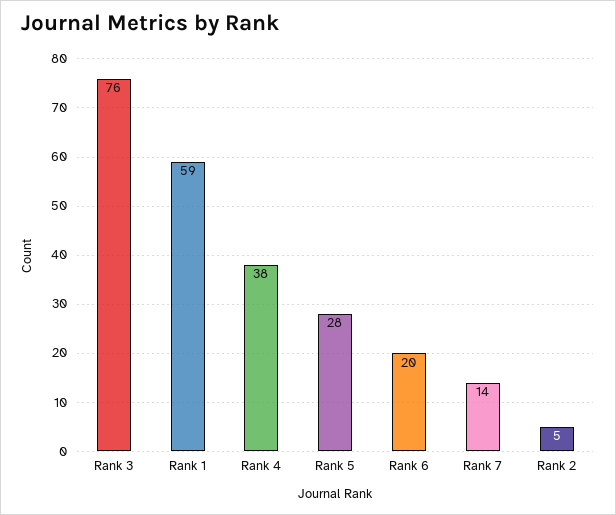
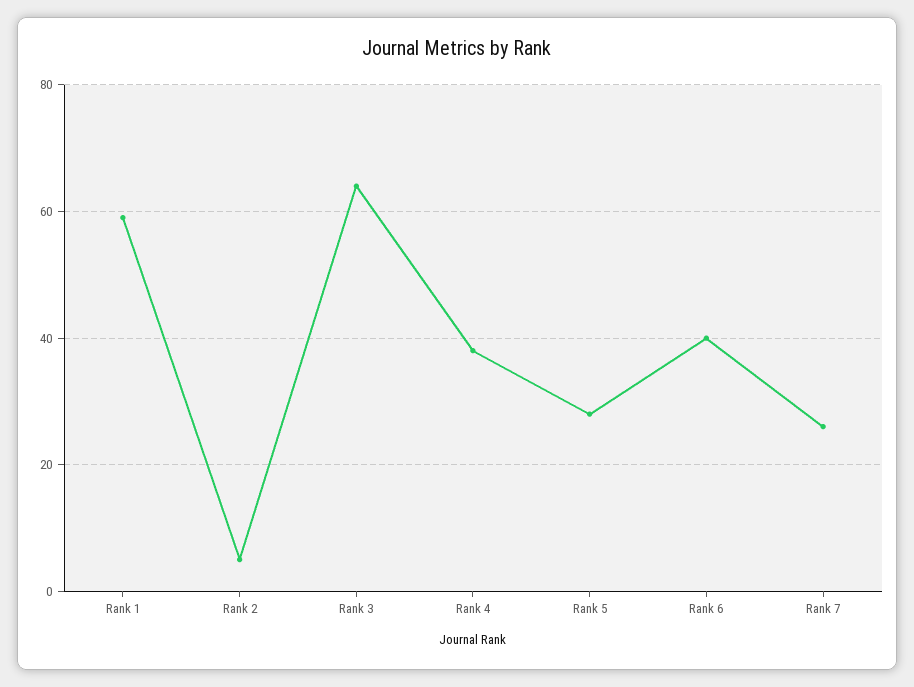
  {
-   "Rank 3": 76,
+   "Rank 3": 65,
    "Rank 1": 59,
    "Rank 4": 38,
    "Rank 5": 28,
-   "Rank 6": 20,
+   "Rank 6": 40,
-   "Rank 7": 14,
+   "Rank 7": 25,
    "Rank 2": 5
  }

